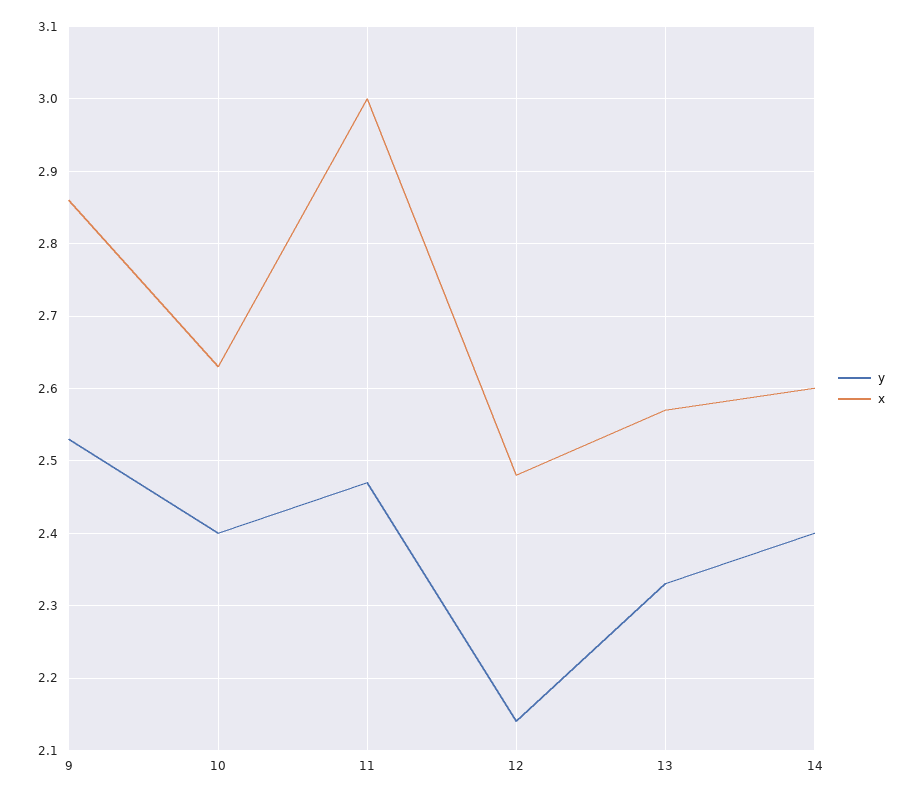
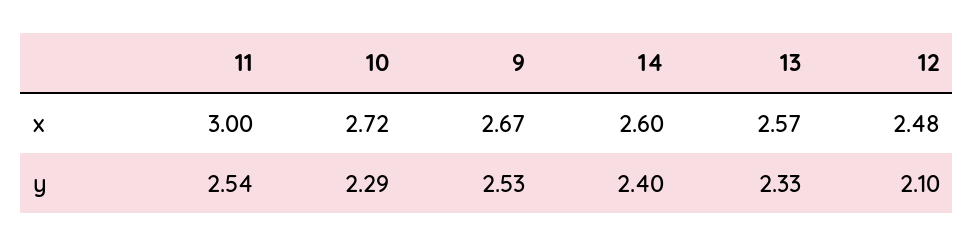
  {
    "y": {
      "9": 2.53,
-     "10": 2.4,
+     "10": 2.29,
-     "11": 2.47,
+     "11": 2.54,
-     "12": 2.14,
+     "12": 2.1,
      "13": 2.33,
      "14": 2.4
    },
    "x": {
-     "9": 2.86,
+     "9": 2.67,
-     "10": 2.63,
+     "10": 2.72,
      "11": 3,
      "12": 2.48,
      "13": 2.57,
      "14": 2.6
    }
  }

